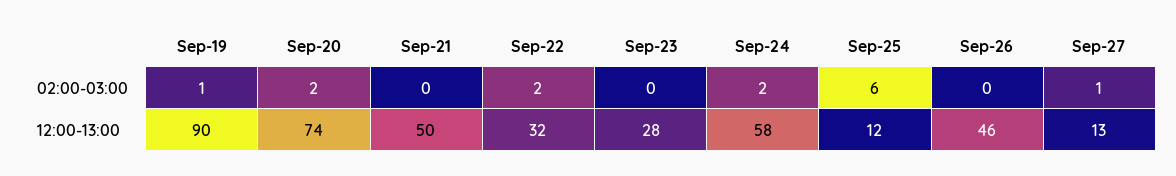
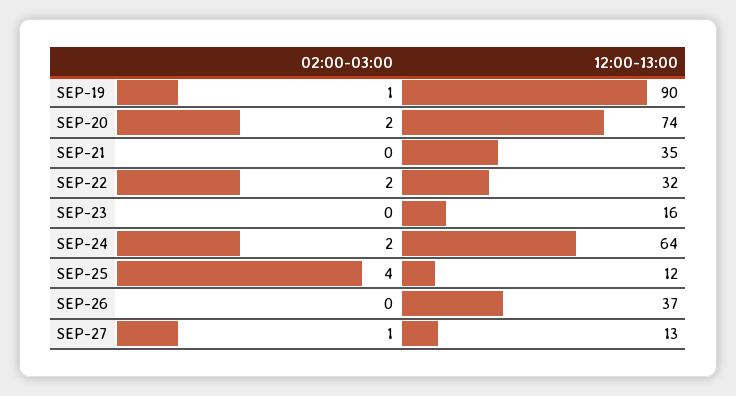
  {
    "Sep-19": {
      "02:00-03:00": 1,
      "12:00-13:00": 90
    },
    "Sep-20": {
      "02:00-03:00": 2,
      "12:00-13:00": 74
    },
    "Sep-21": {
      "02:00-03:00": 0,
-     "12:00-13:00": 50
+     "12:00-13:00": 35
    },
    "Sep-22": {
      "02:00-03:00": 2,
      "12:00-13:00": 32
    },
    "Sep-23": {
      "02:00-03:00": 0,
-     "12:00-13:00": 28
+     "12:00-13:00": 16
    },
    "Sep-24": {
      "02:00-03:00": 2,
-     "12:00-13:00": 58
+     "12:00-13:00": 64
    },
    "Sep-25": {
-     "02:00-03:00": 6,
+     "02:00-03:00": 4,
      "12:00-13:00": 12
    },
    "Sep-26": {
      "02:00-03:00": 0,
-     "12:00-13:00": 46
+     "12:00-13:00": 37
    },
    "Sep-27": {
      "02:00-03:00": 1,
      "12:00-13:00": 13
    }
  }

